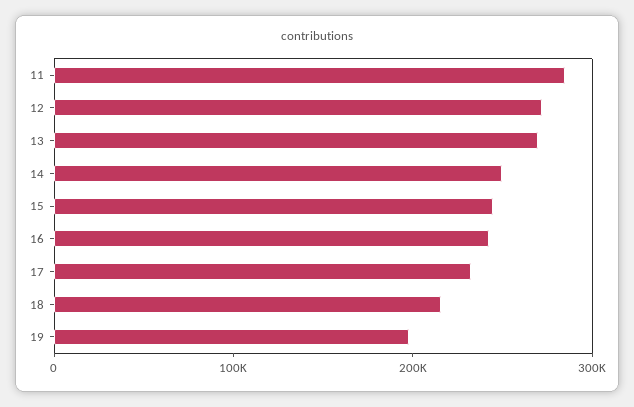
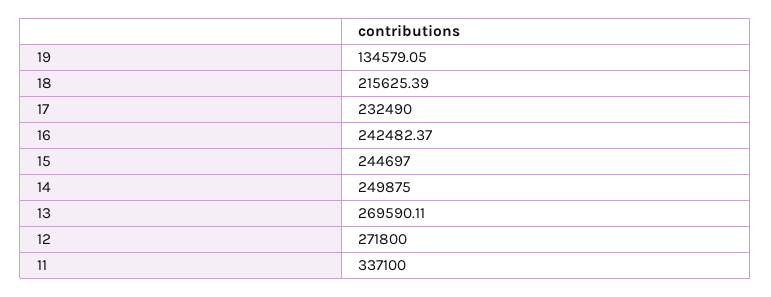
  {
-   "11": 280000,
+   "11": 337100,
    "12": 271800,
    "13": 269590.11,
    "14": 249875,
    "15": 244697,
    "16": 242482.37,
    "17": 232490,
    "18": 215625.39,
-   "19": 200000
+   "19": 134579.05
  }

